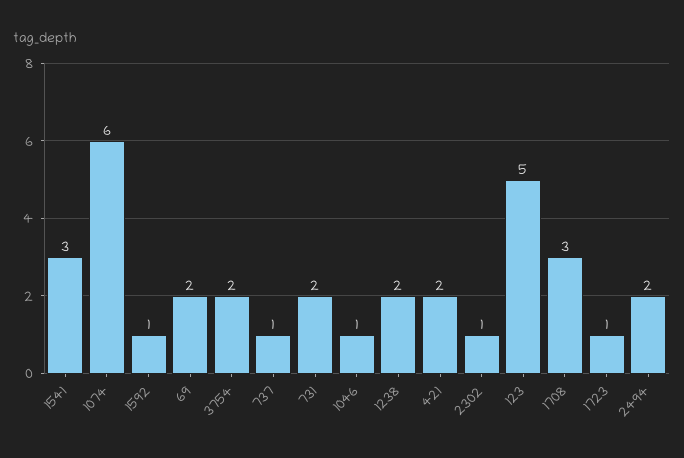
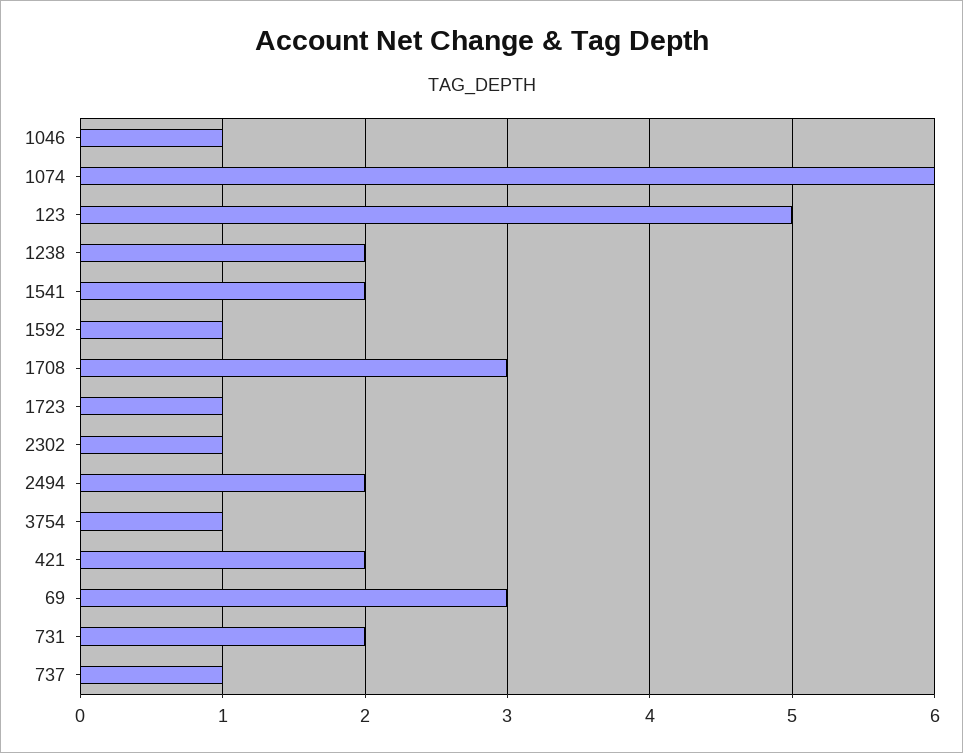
  {
-   "1541": 3,
+   "1541": 2,
    "1074": 6,
    "1592": 1,
-   "69": 2,
+   "69": 3,
-   "3754": 2,
+   "3754": 1,
    "737": 1,
    "731": 2,
    "1046": 1,
    "1238": 2,
    "421": 2,
    "2302": 1,
    "123": 5,
    "1708": 3,
    "1723": 1,
    "2494": 2
  }

